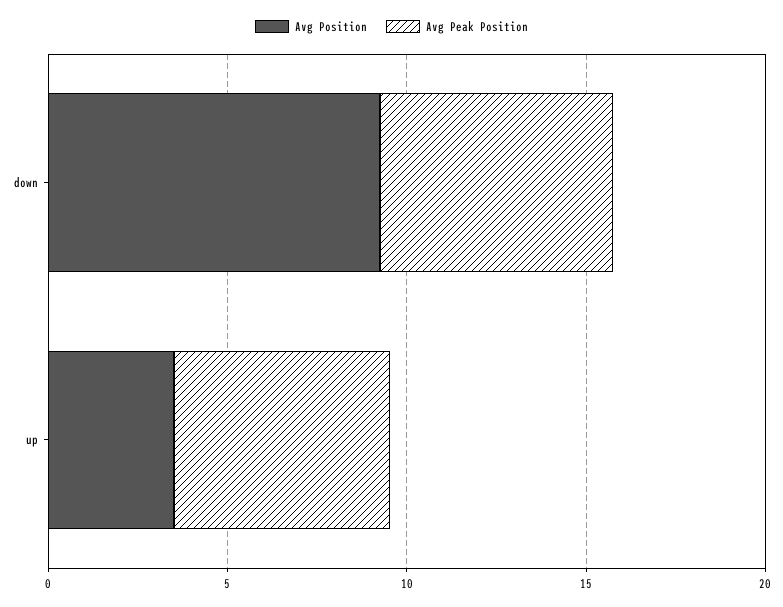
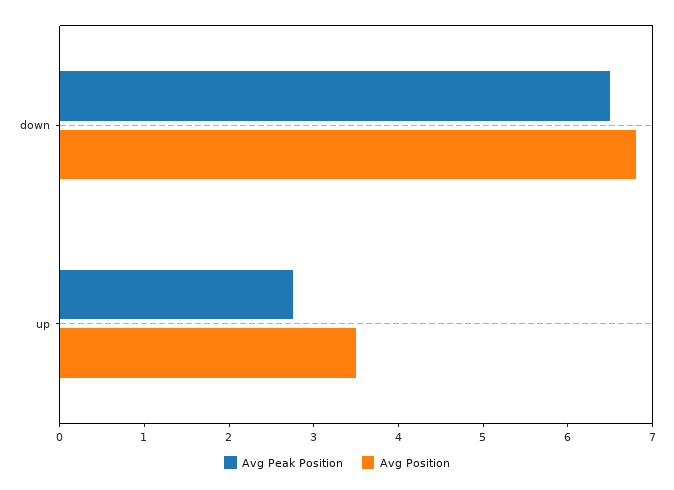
  {
    "Avg Position": {
-     "down": 9,
+     "down": 6.8,
      "up": 3.6
    },
    "Avg Peak Position": {
      "down": 6.6,
-     "up": 6
+     "up": 2.8
    }
  }

